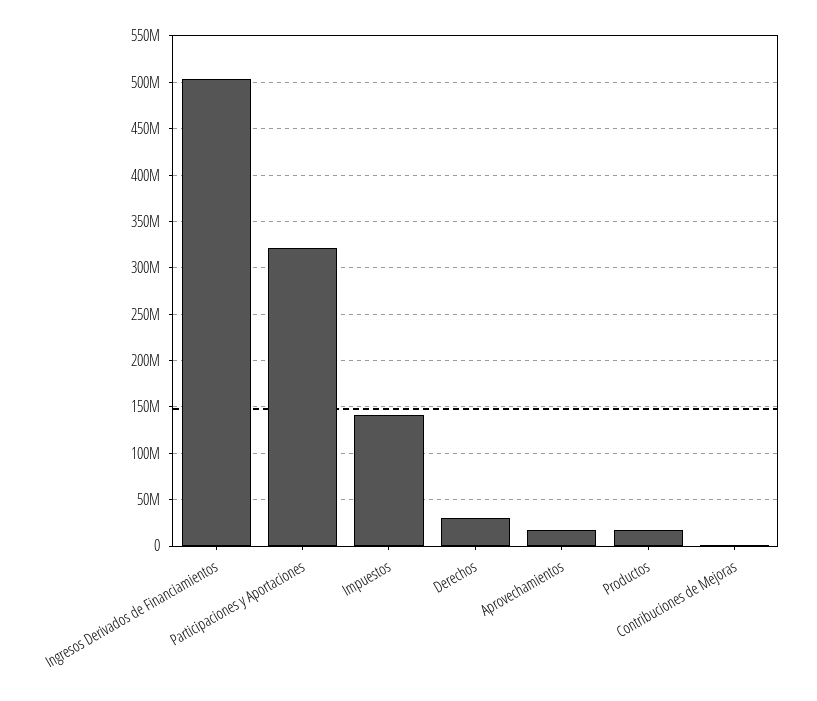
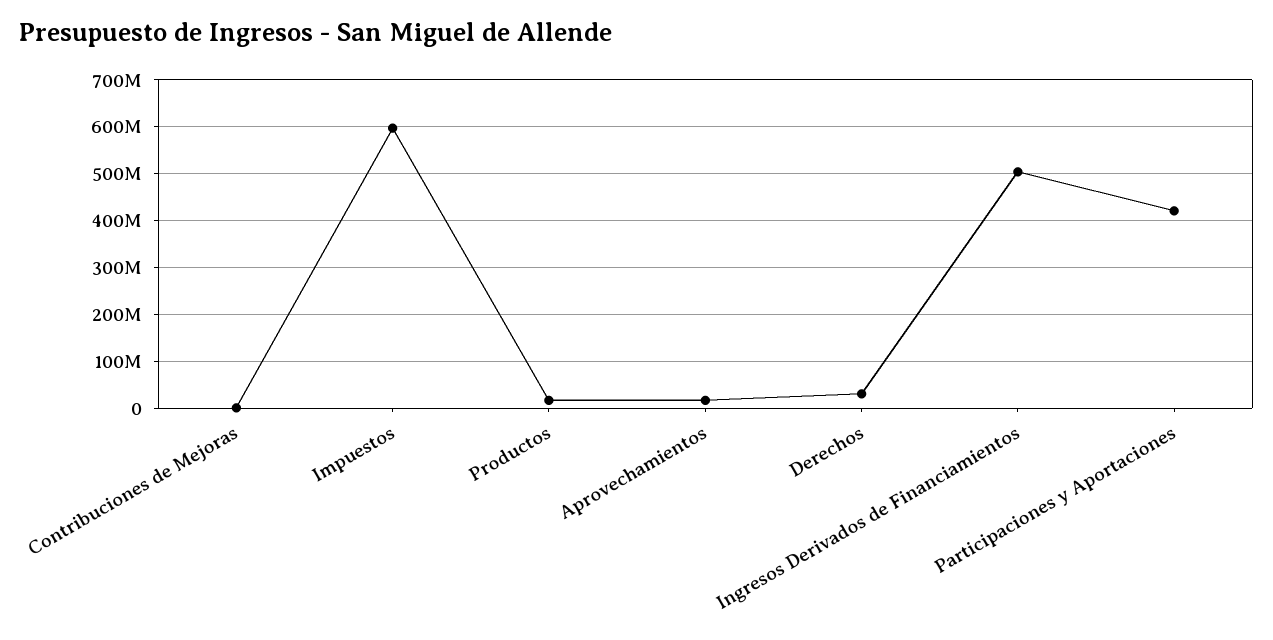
  {
    "Ingresos Derivados de Financiamientos": 500000000,
-   "Participaciones y Aportaciones": 320000000,
+   "Participaciones y Aportaciones": 420000000,
-   "Impuestos": 140000000,
+   "Impuestos": 600000000,
    "Derechos": 30000000,
    "Aprovechamientos": 20000000,
    "Productos": 20000000,
    "Contribuciones de Mejoras": 0
  }

